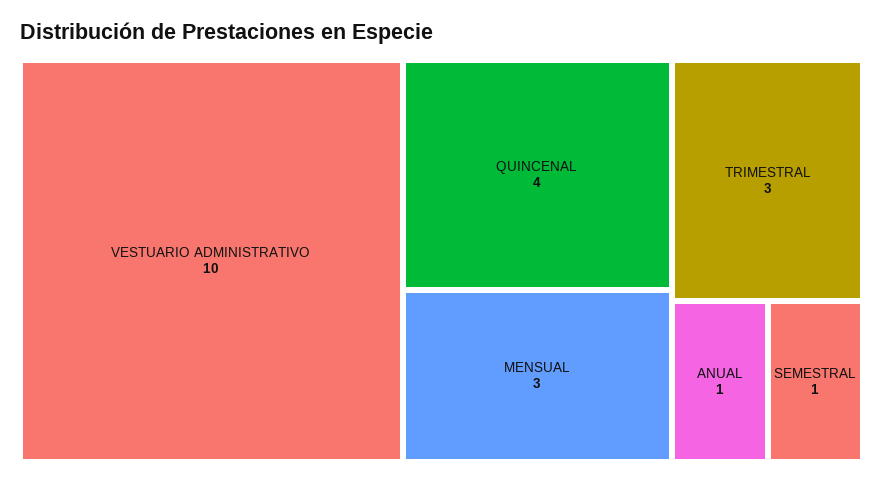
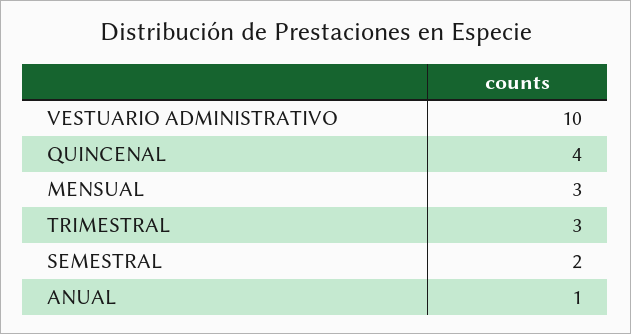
  {
    "VESTUARIO ADMINISTRATIVO": 10,
    "QUINCENAL": 4,
    "MENSUAL": 3,
    "TRIMESTRAL": 3,
    "ANUAL": 1,
-   "SEMESTRAL": 1
+   "SEMESTRAL": 2
  }

